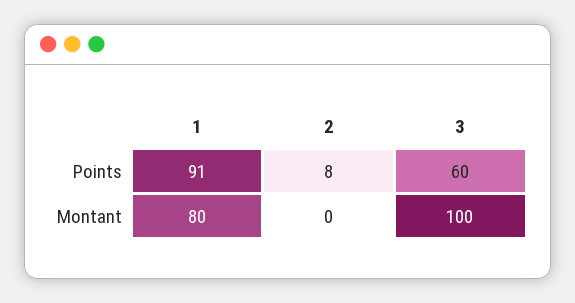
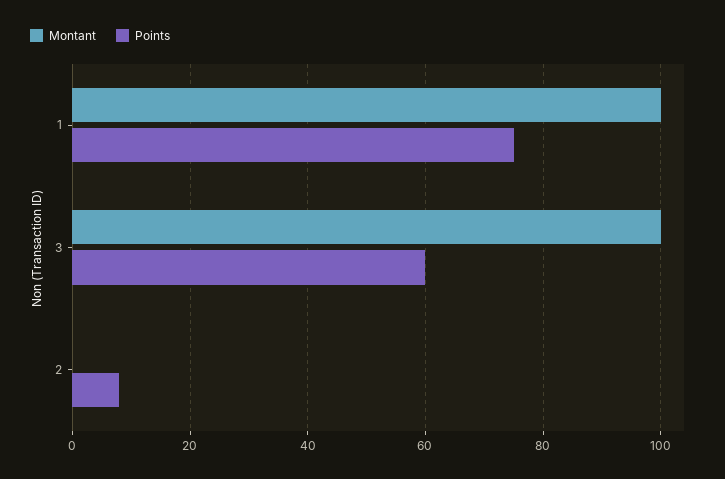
  {
    "Points": {
-     "1": 91,
+     "1": 75,
      "2": 8,
      "3": 60
    },
    "Montant": {
-     "1": 80,
+     "1": 100,
      "2": 0,
      "3": 100
    }
  }

